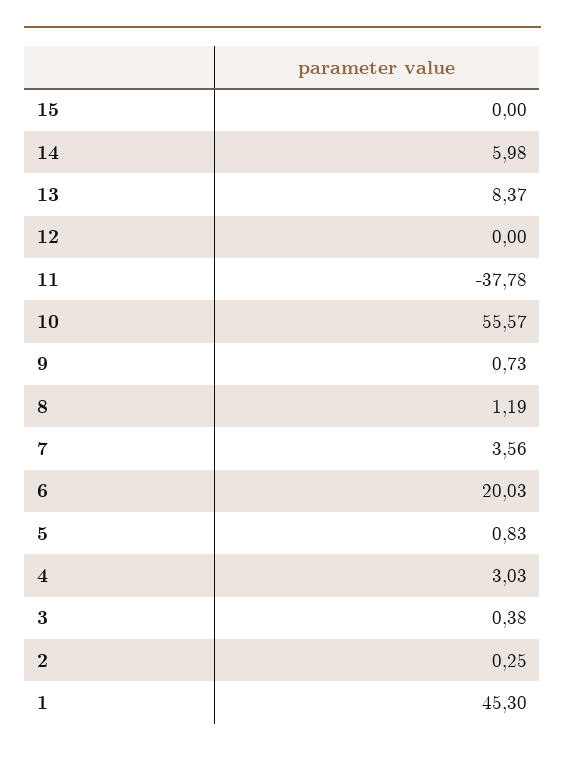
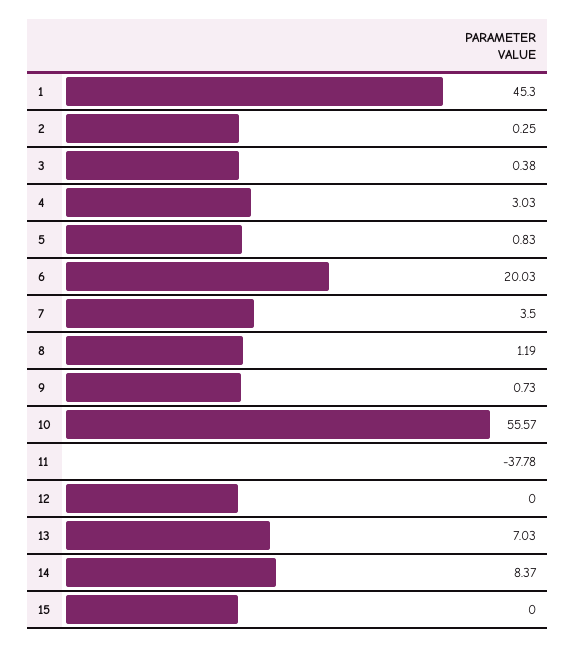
  {
    "15": 0,
-   "14": 5.98,
+   "14": 8.37,
-   "13": 8.37,
+   "13": 7.03,
    "12": 0,
    "11": -37.78,
    "10": 55.57,
    "9": 0.73,
    "8": 1.19,
-   "7": 3.56,
+   "7": 3.5,
    "6": 20.03,
    "5": 0.83,
    "4": 3.03,
    "3": 0.38,
    "2": 0.25,
    "1": 45.3
  }

